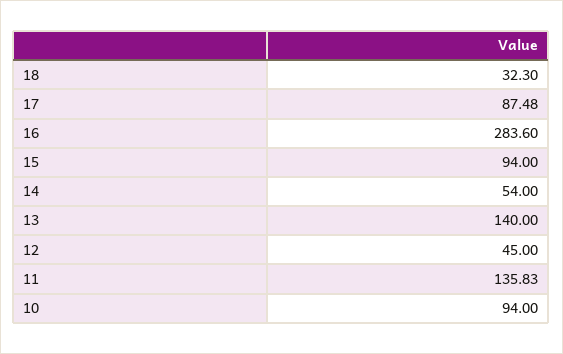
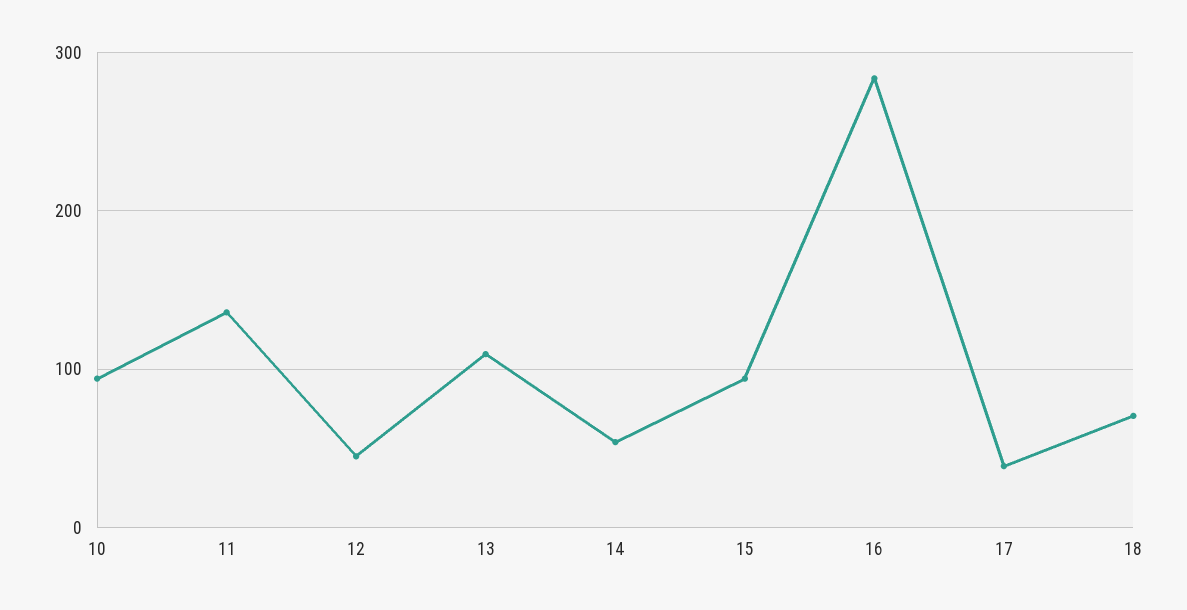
  {
-   "18": 32.3,
+   "18": 70,
-   "17": 87.48,
+   "17": 40,
    "16": 283.6,
    "15": 94,
    "14": 54,
-   "13": 140,
+   "13": 110,
    "12": 45,
    "11": 135.83,
    "10": 94
  }

